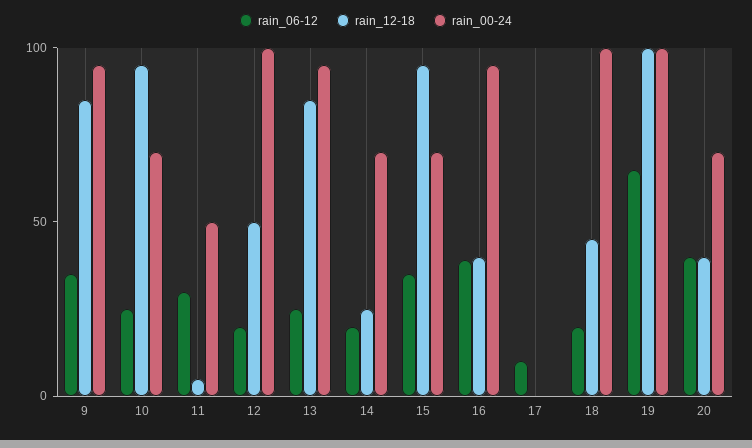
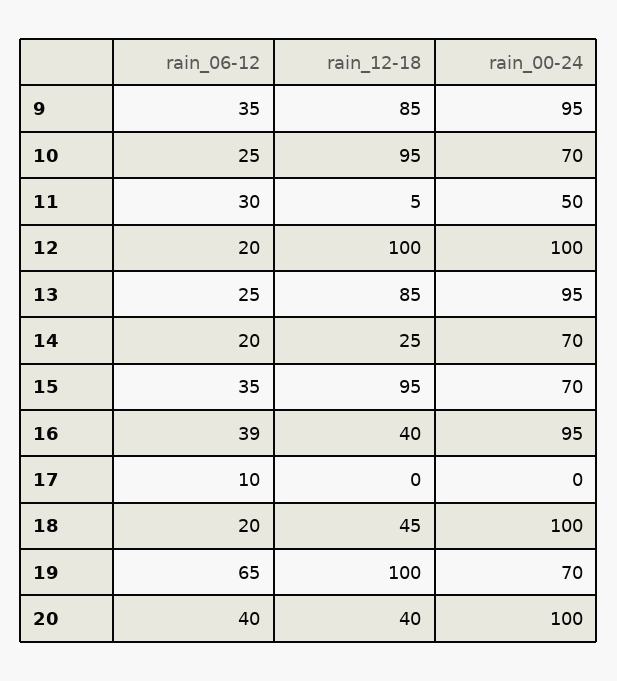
  {
    "rain_06-12": {
      "9": 35,
      "10": 25,
      "11": 30,
      "12": 20,
      "13": 25,
      "14": 20,
      "15": 35,
      "16": 39,
      "17": 10,
      "18": 20,
      "19": 65,
      "20": 40
    },
    "rain_12-18": {
      "9": 85,
      "10": 95,
      "11": 5,
-     "12": 50,
+     "12": 100,
      "13": 85,
      "14": 25,
      "15": 95,
      "16": 40,
      "17": 0,
      "18": 45,
      "19": 100,
      "20": 40
    },
    "rain_00-24": {
      "9": 95,
      "10": 70,
      "11": 50,
      "12": 100,
      "13": 95,
      "14": 70,
      "15": 70,
      "16": 95,
      "17": 0,
      "18": 100,
-     "19": 100,
+     "19": 70,
-     "20": 70
+     "20": 100
    }
  }

